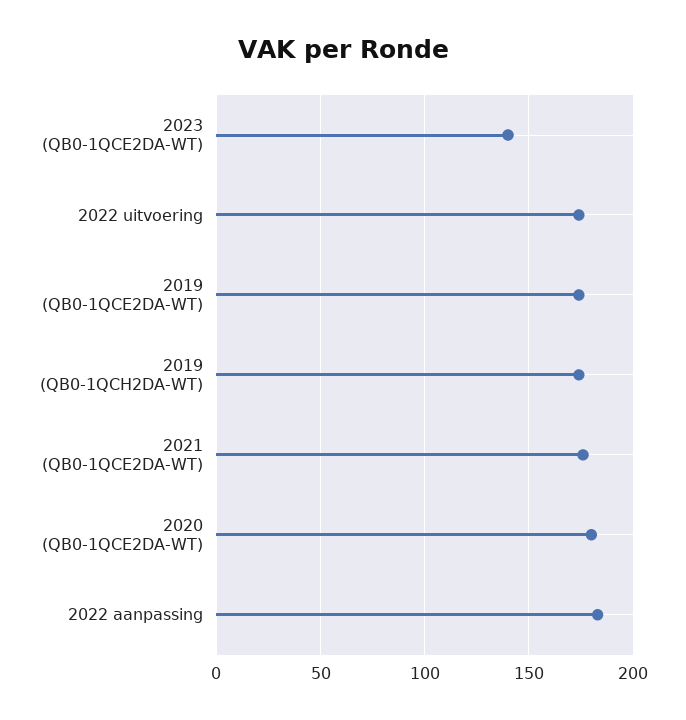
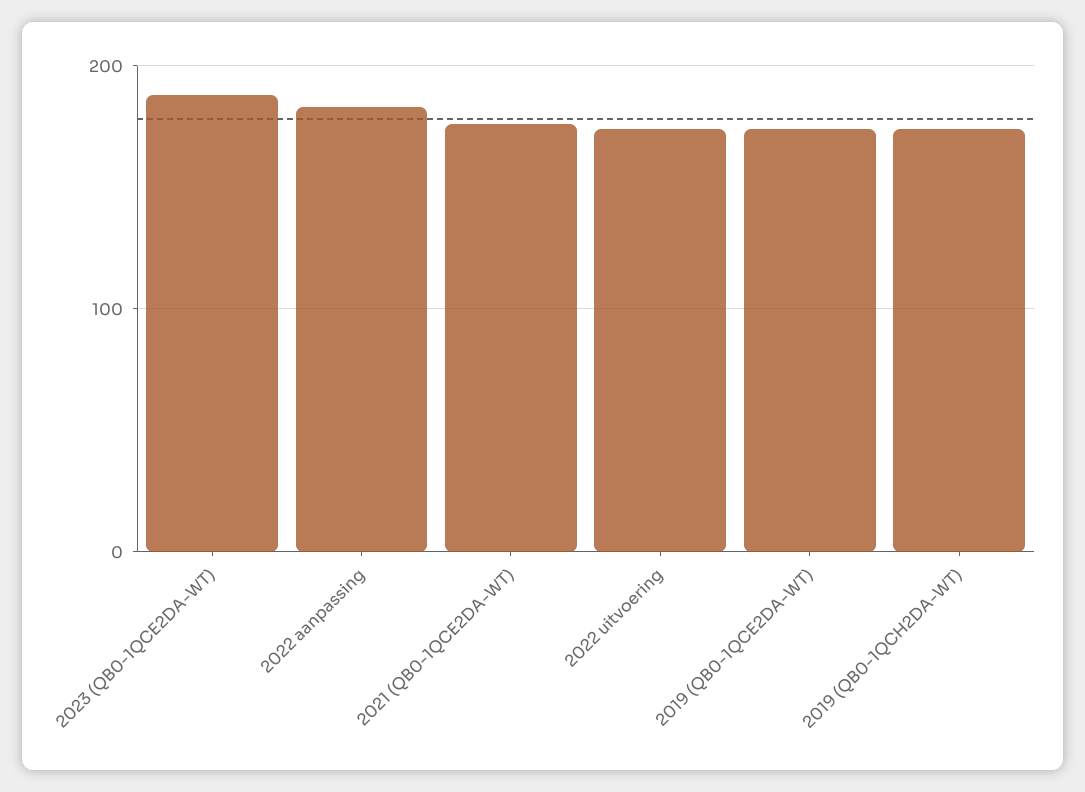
  {
-   "2023 (QB0-1QCE2DA-WT)": 140,
+   "2023 (QB0-1QCE2DA-WT)": 190,
    "2022 uitvoering": 175,
    "2019 (QB0-1QCE2DA-WT)": 175,
    "2019 (QB0-1QCH2DA-WT)": 175,
    "2021 (QB0-1QCE2DA-WT)": 175,
-   "2020 (QB0-1QCE2DA-WT)": 180,
    "2022 aanpassing": 185
  }

